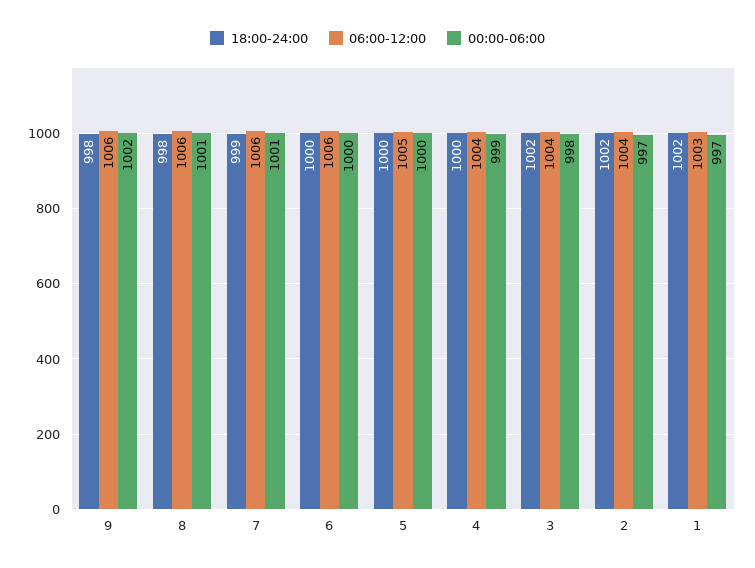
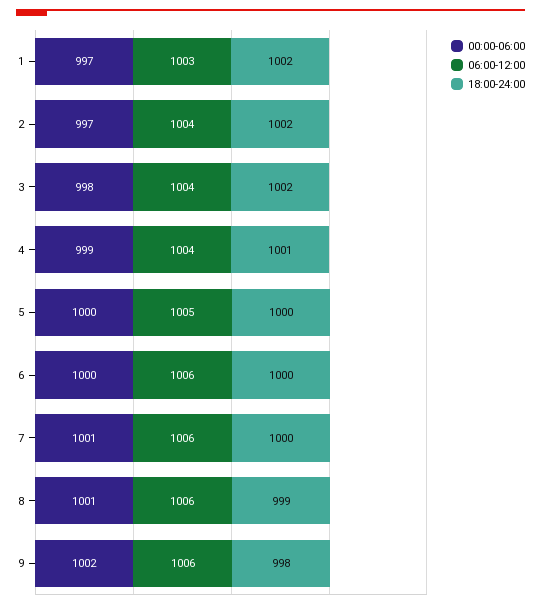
  {
    "18:00-24:00": {
      "9": 998,
-     "8": 998,
+     "8": 999,
-     "7": 999,
+     "7": 1000,
      "6": 1000,
      "5": 1000,
-     "4": 1000,
+     "4": 1001,
      "3": 1002,
      "2": 1002,
      "1": 1002
    },
    "06:00-12:00": {
      "9": 1006,
      "8": 1006,
      "7": 1006,
      "6": 1006,
      "5": 1005,
      "4": 1004,
      "3": 1004,
      "2": 1004,
      "1": 1003
    },
    "00:00-06:00": {
      "9": 1002,
      "8": 1001,
      "7": 1001,
      "6": 1000,
      "5": 1000,
      "4": 999,
      "3": 998,
      "2": 997,
      "1": 997
    }
  }

